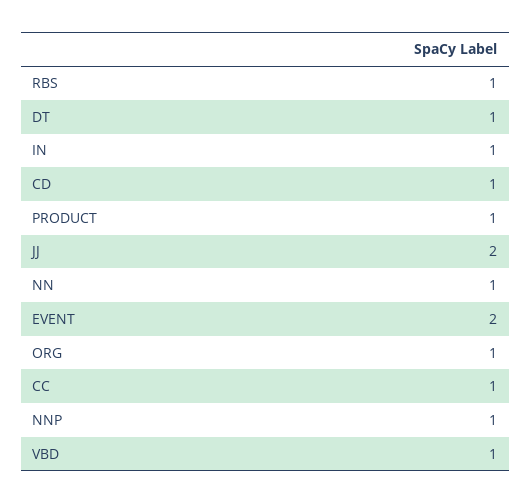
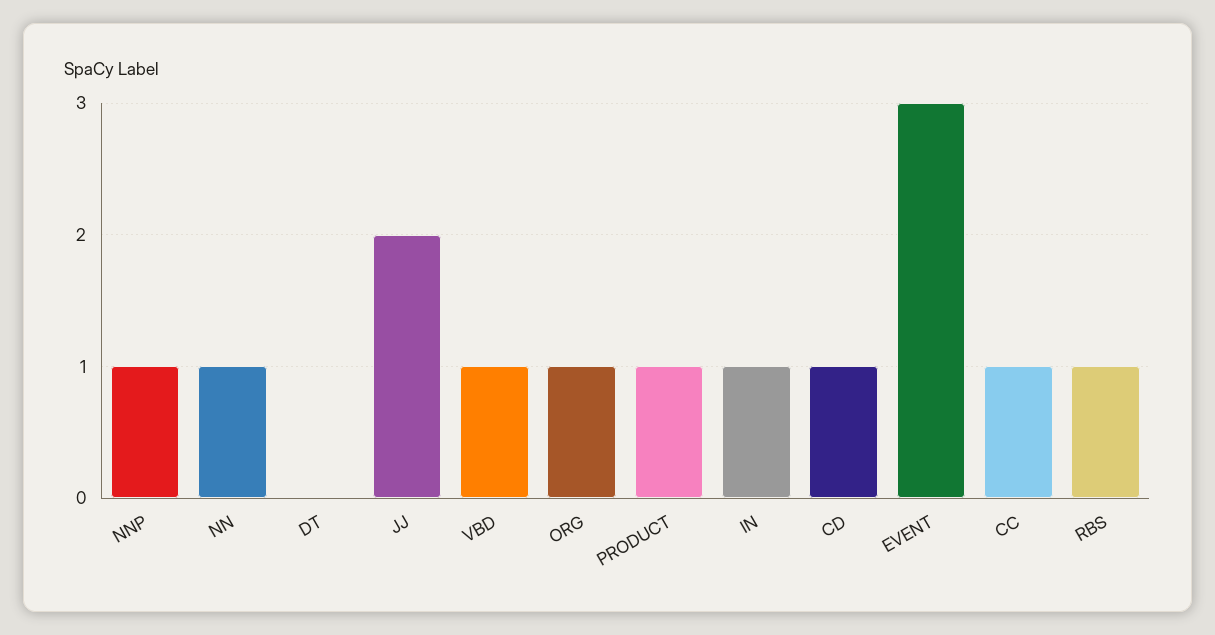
  {
    "RBS": 1,
-   "DT": 1,
+   "DT": 0,
    "IN": 1,
    "CD": 1,
    "PRODUCT": 1,
    "JJ": 2,
    "NN": 1,
-   "EVENT": 2,
+   "EVENT": 3,
    "ORG": 1,
    "CC": 1,
    "NNP": 1,
    "VBD": 1
  }

